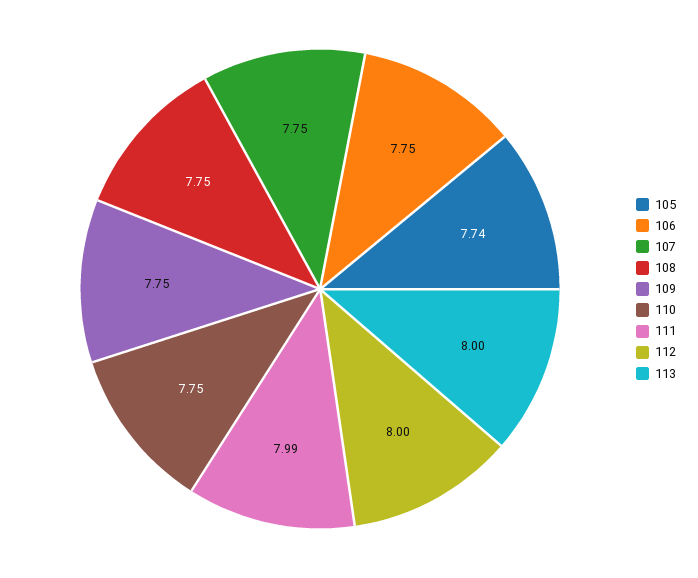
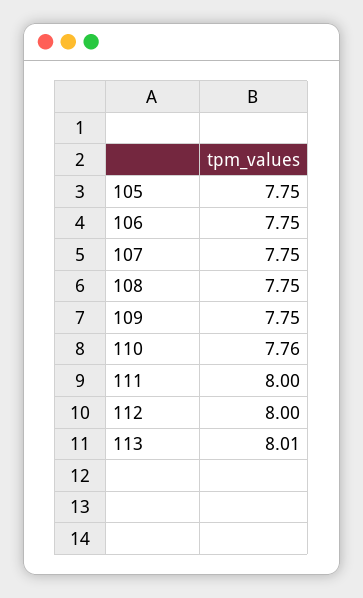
  {
-   "105": 7.74,
+   "105": 7.75,
    "106": 7.75,
    "107": 7.75,
    "108": 7.75,
    "109": 7.75,
-   "110": 7.75,
+   "110": 7.76,
-   "111": 7.99,
+   "111": 8,
    "112": 8,
-   "113": 8
+   "113": 8.01
  }

